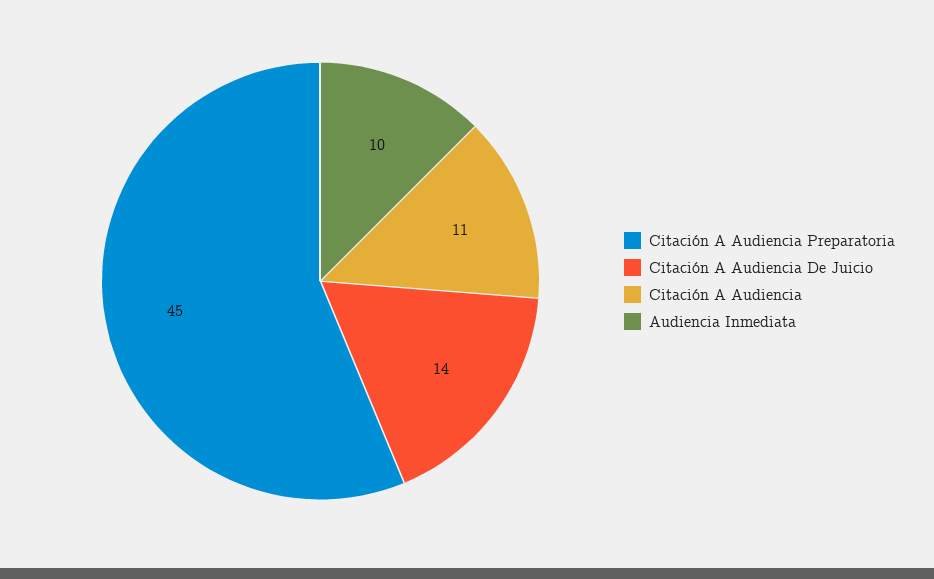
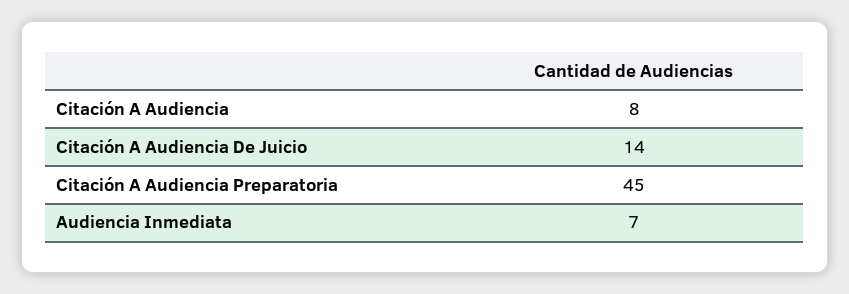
  {
    "Citación A Audiencia Preparatoria": 45,
    "Citación A Audiencia De Juicio": 14,
-   "Citación A Audiencia": 11,
+   "Citación A Audiencia": 8,
-   "Audiencia Inmediata": 10
+   "Audiencia Inmediata": 7
  }

